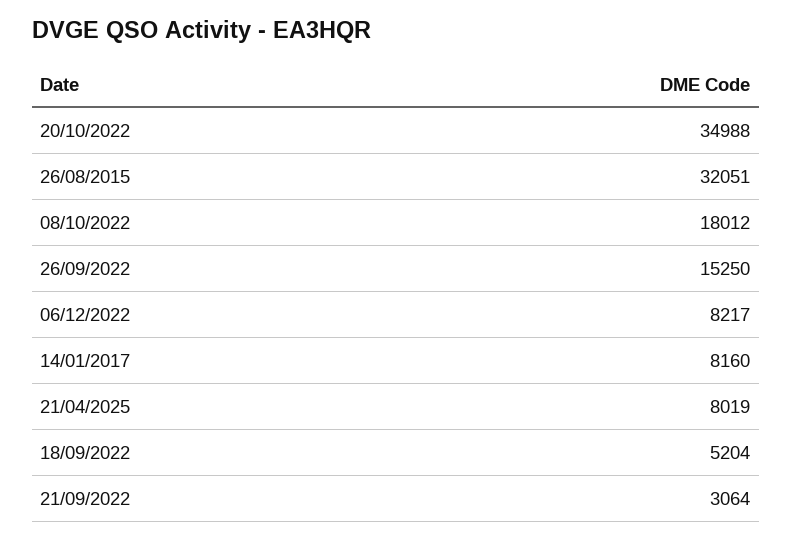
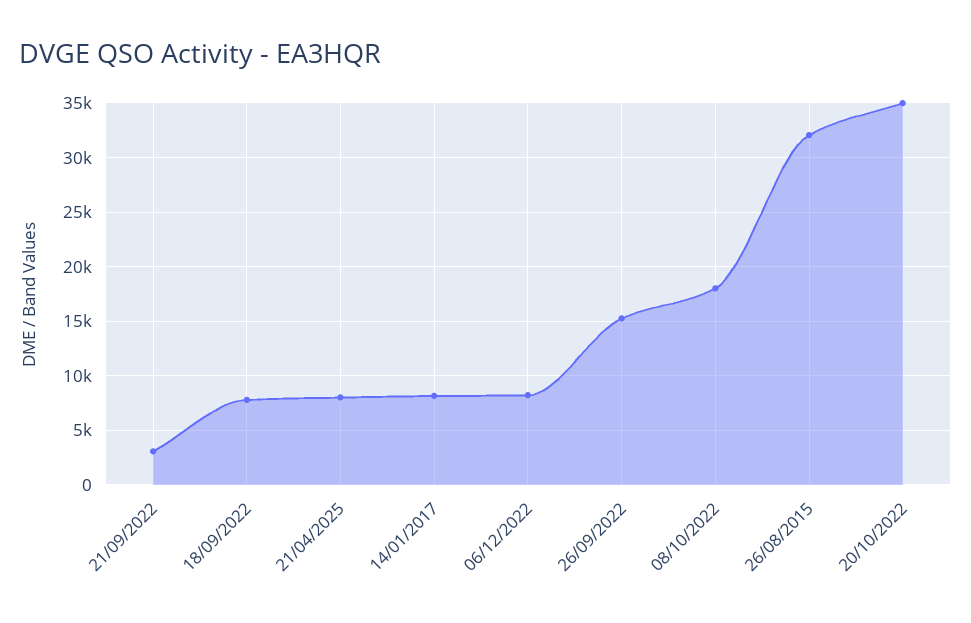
  {
    "20/10/2022": 34988,
    "26/08/2015": 32051,
    "08/10/2022": 18012,
    "26/09/2022": 15250,
    "06/12/2022": 8217,
    "14/01/2017": 8160,
    "21/04/2025": 8019,
-   "18/09/2022": 5204,
+   "18/09/2022": 8000,
    "21/09/2022": 3064
  }

